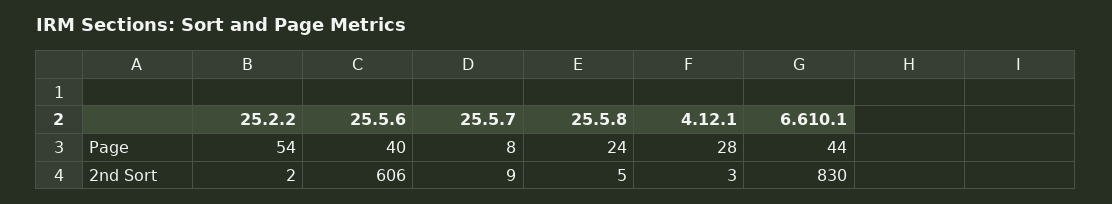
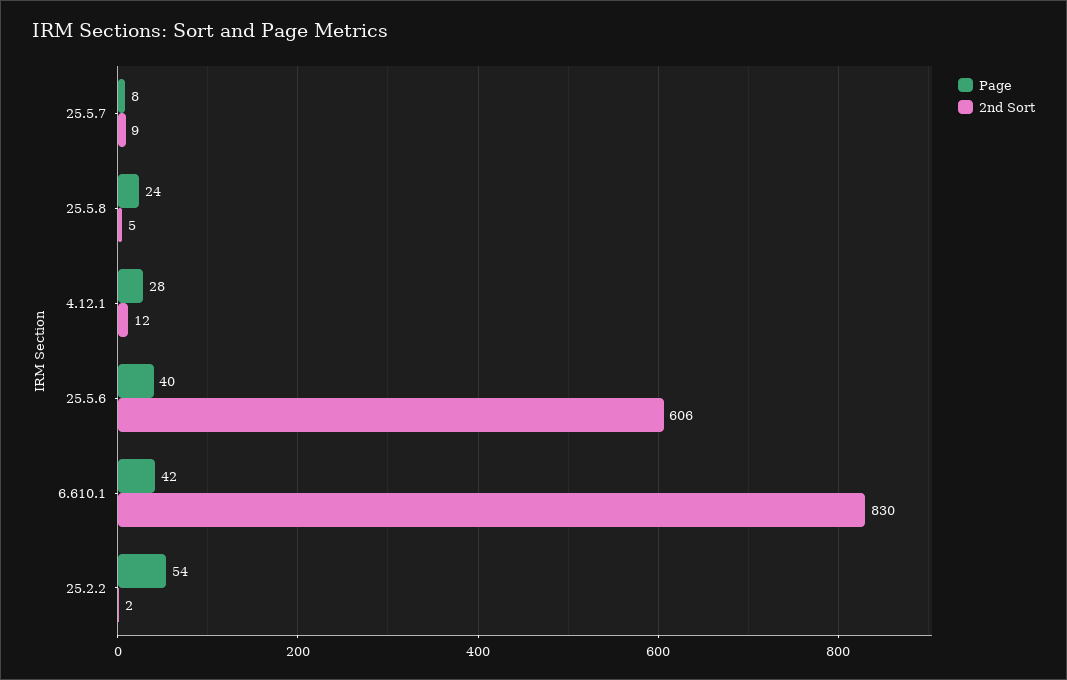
  {
    "Page": {
      "25.2.2": 54,
      "25.5.6": 40,
      "25.5.7": 8,
      "25.5.8": 24,
      "4.12.1": 28,
-     "6.610.1": 44
+     "6.610.1": 42
    },
    "2nd Sort": {
      "25.2.2": 2,
      "25.5.6": 606,
      "25.5.7": 9,
      "25.5.8": 5,
-     "4.12.1": 3,
+     "4.12.1": 12,
      "6.610.1": 830
    }
  }

